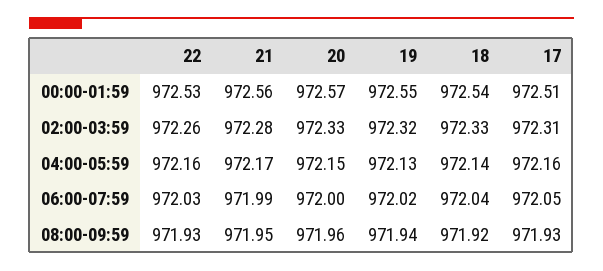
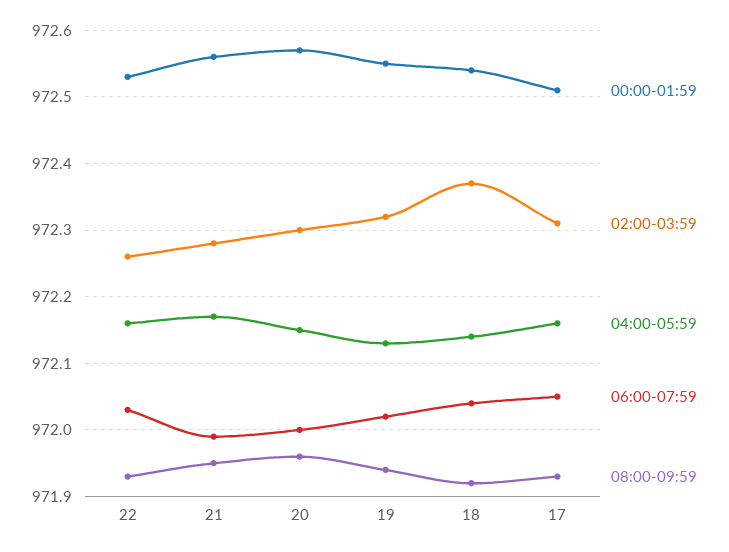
  {
    "00:00-01:59": {
      "22": 972.53,
      "21": 972.56,
      "20": 972.57,
      "19": 972.55,
      "18": 972.54,
      "17": 972.51
    },
    "02:00-03:59": {
      "22": 972.26,
      "21": 972.28,
-     "20": 972.33,
+     "20": 972.3,
      "19": 972.32,
-     "18": 972.33,
+     "18": 972.37,
      "17": 972.31
    },
    "04:00-05:59": {
      "22": 972.16,
      "21": 972.17,
      "20": 972.15,
      "19": 972.13,
      "18": 972.14,
      "17": 972.16
    },
    "06:00-07:59": {
      "22": 972.03,
      "21": 971.99,
      "20": 972,
      "19": 972.02,
      "18": 972.04,
      "17": 972.05
    },
    "08:00-09:59": {
      "22": 971.93,
      "21": 971.95,
      "20": 971.96,
      "19": 971.94,
      "18": 971.92,
      "17": 971.93
    }
  }

